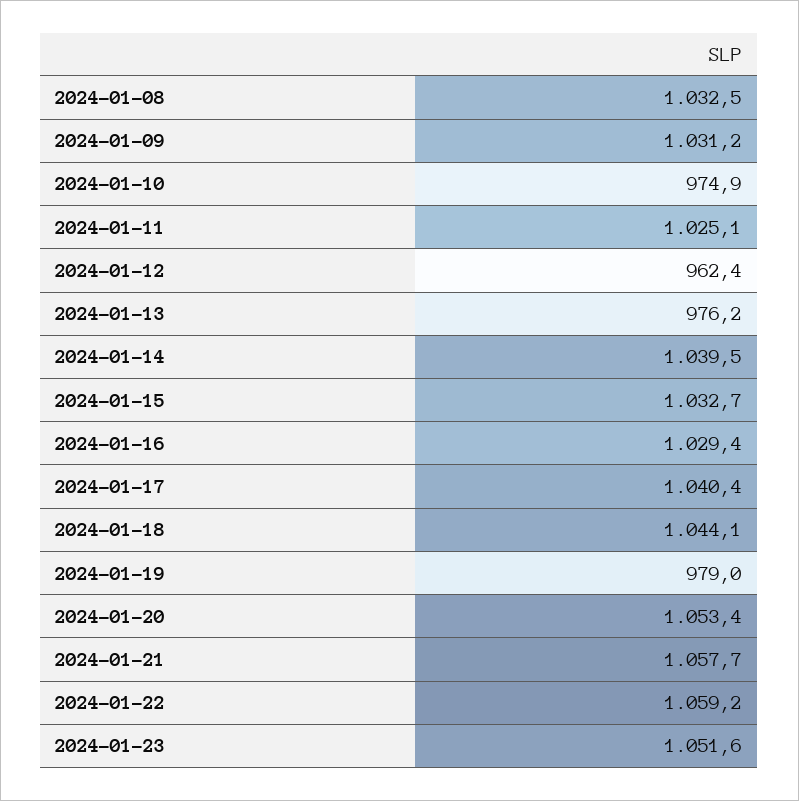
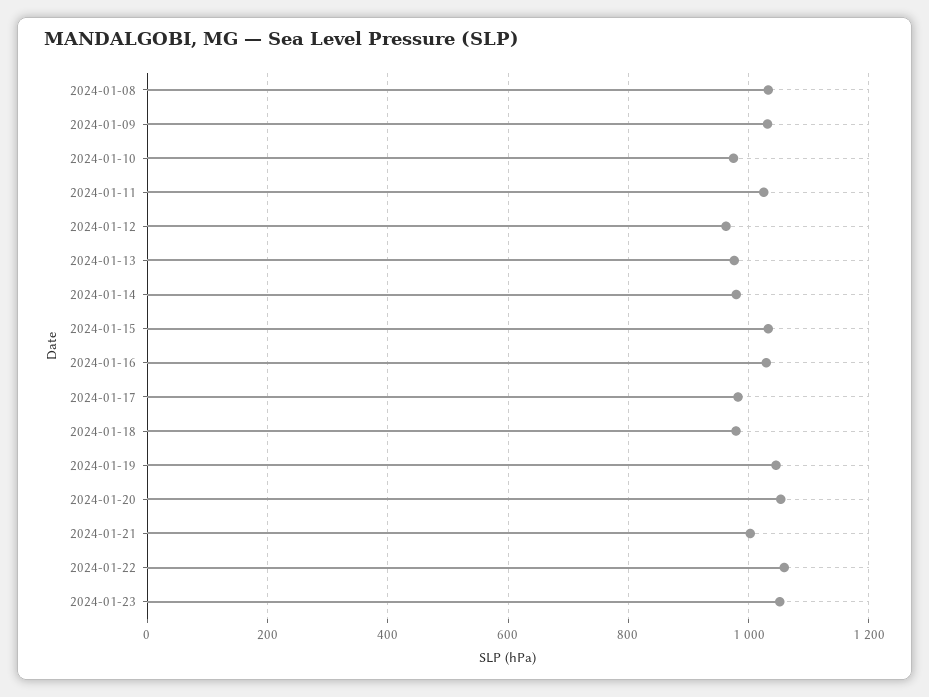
  {
    "2024-01-08": 1032.5,
    "2024-01-09": 1031.2,
    "2024-01-10": 974.9,
    "2024-01-11": 1025.1,
    "2024-01-12": 962.4,
    "2024-01-13": 976.2,
-   "2024-01-14": 1039.5,
+   "2024-01-14": 980,
    "2024-01-15": 1032.7,
    "2024-01-16": 1029.4,
-   "2024-01-17": 1040.4,
+   "2024-01-17": 980,
-   "2024-01-18": 1044.1,
+   "2024-01-18": 980,
-   "2024-01-19": 979,
+   "2024-01-19": 1040,
    "2024-01-20": 1053.4,
-   "2024-01-21": 1057.7,
+   "2024-01-21": 1000,
    "2024-01-22": 1059.2,
    "2024-01-23": 1051.6
  }

